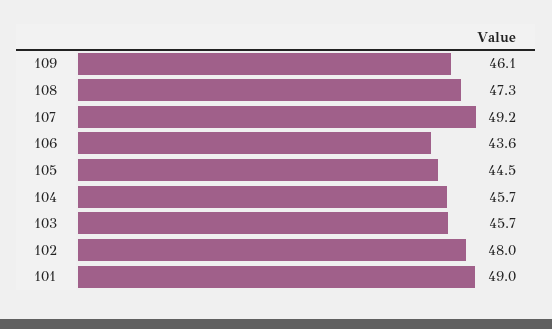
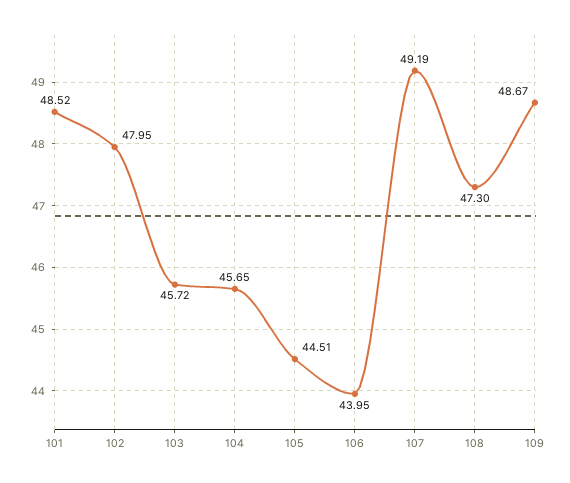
  {
-   "109": 46.1,
+   "109": 48.67,
    "108": 47.3,
    "107": 49.19,
-   "106": 43.6,
+   "106": 43.95,
    "105": 44.51,
    "104": 45.65,
    "103": 45.72,
    "102": 47.95,
-   "101": 49
+   "101": 48.52
  }

